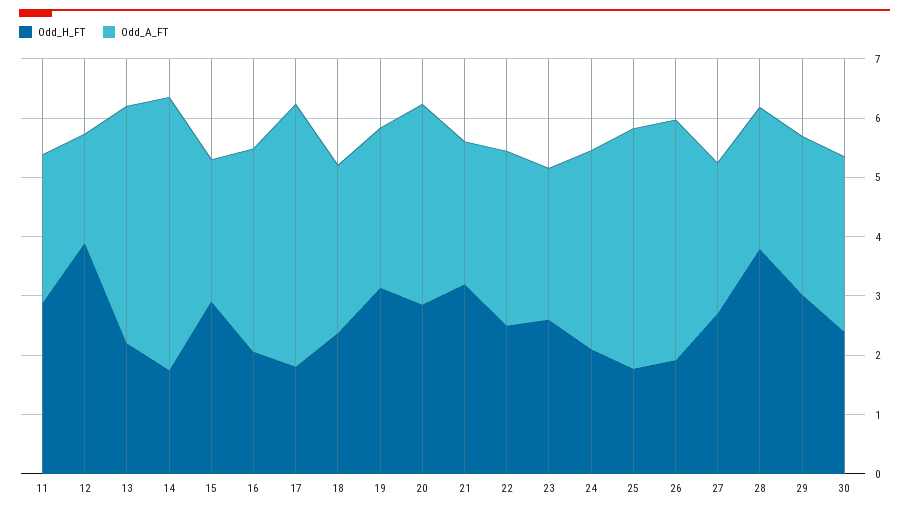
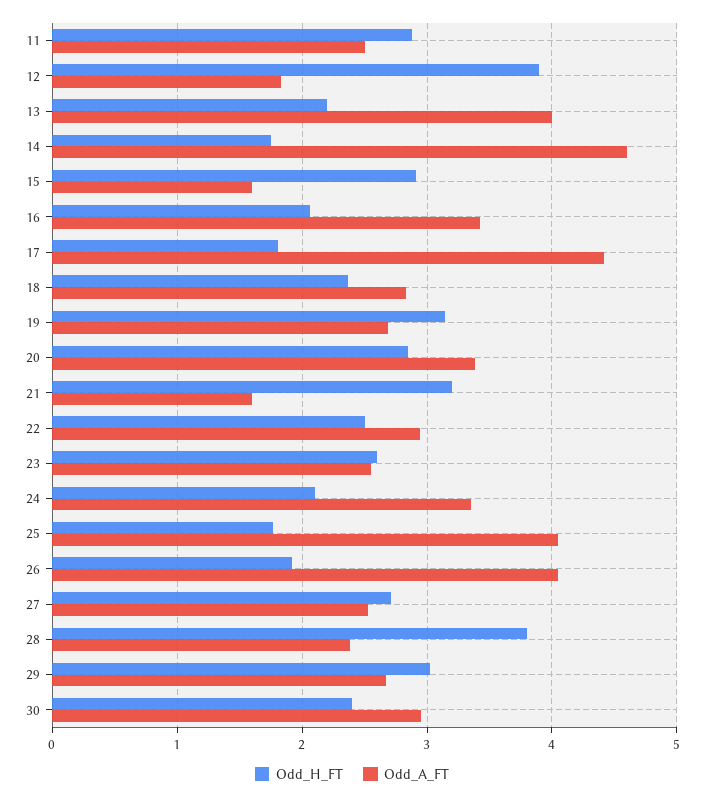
  {
    "Odd_H_FT": {
      "11": 2.9,
      "12": 3.9,
      "13": 2.2,
      "14": 1.8,
      "15": 2.9,
      "16": 2.1,
      "17": 1.8,
      "18": 2.4,
      "19": 3.1,
      "20": 2.9,
      "21": 3.2,
      "22": 2.5,
      "23": 2.6,
      "24": 2.1,
      "25": 1.8,
      "26": 1.9,
      "27": 2.7,
      "28": 3.8,
      "29": 3,
      "30": 2.4
    },
    "Odd_A_FT": {
      "11": 2.5,
      "12": 1.8,
      "13": 4,
      "14": 4.6,
-     "15": 2.4,
+     "15": 1.6,
      "16": 3.4,
      "17": 4.4,
      "18": 2.8,
      "19": 2.7,
      "20": 3.4,
-     "21": 2.4,
+     "21": 1.6,
      "22": 2.9,
      "23": 2.6,
      "24": 3.4,
      "25": 4.1,
      "26": 4.1,
      "27": 2.5,
      "28": 2.4,
      "29": 2.7,
      "30": 3
    }
  }

